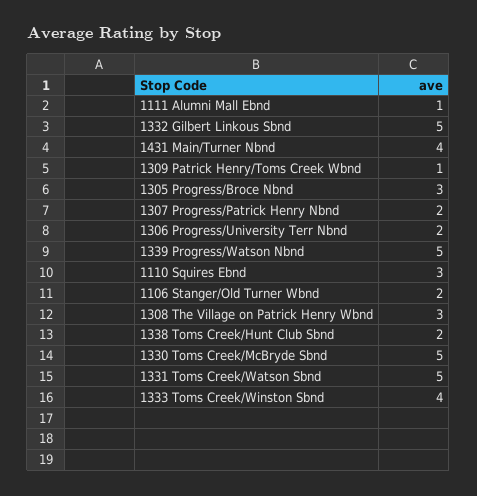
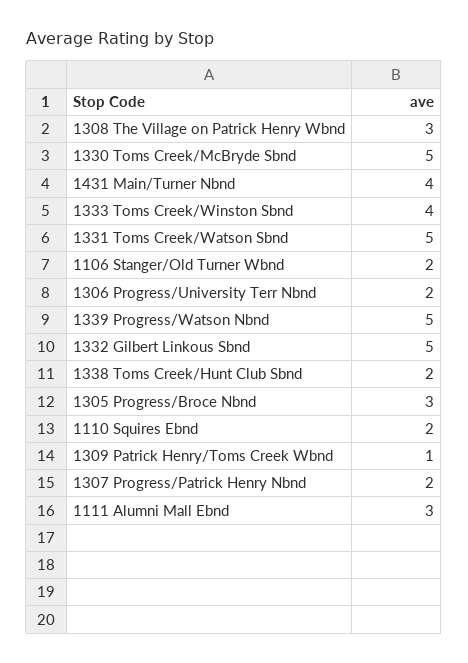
  {
-   "1111 Alumni Mall Ebnd": 1,
+   "1111 Alumni Mall Ebnd": 3,
    "1332 Gilbert Linkous Sbnd": 5,
    "1431 Main/Turner Nbnd": 4,
    "1309 Patrick Henry/Toms Creek Wbnd": 1,
    "1305 Progress/Broce Nbnd": 3,
    "1307 Progress/Patrick Henry Nbnd": 2,
    "1306 Progress/University Terr Nbnd": 2,
    "1339 Progress/Watson Nbnd": 5,
-   "1110 Squires Ebnd": 3,
+   "1110 Squires Ebnd": 2,
    "1106 Stanger/Old Turner Wbnd": 2,
    "1308 The Village on Patrick Henry Wbnd": 3,
    "1338 Toms Creek/Hunt Club Sbnd": 2,
    "1330 Toms Creek/McBryde Sbnd": 5,
    "1331 Toms Creek/Watson Sbnd": 5,
    "1333 Toms Creek/Winston Sbnd": 4
  }

